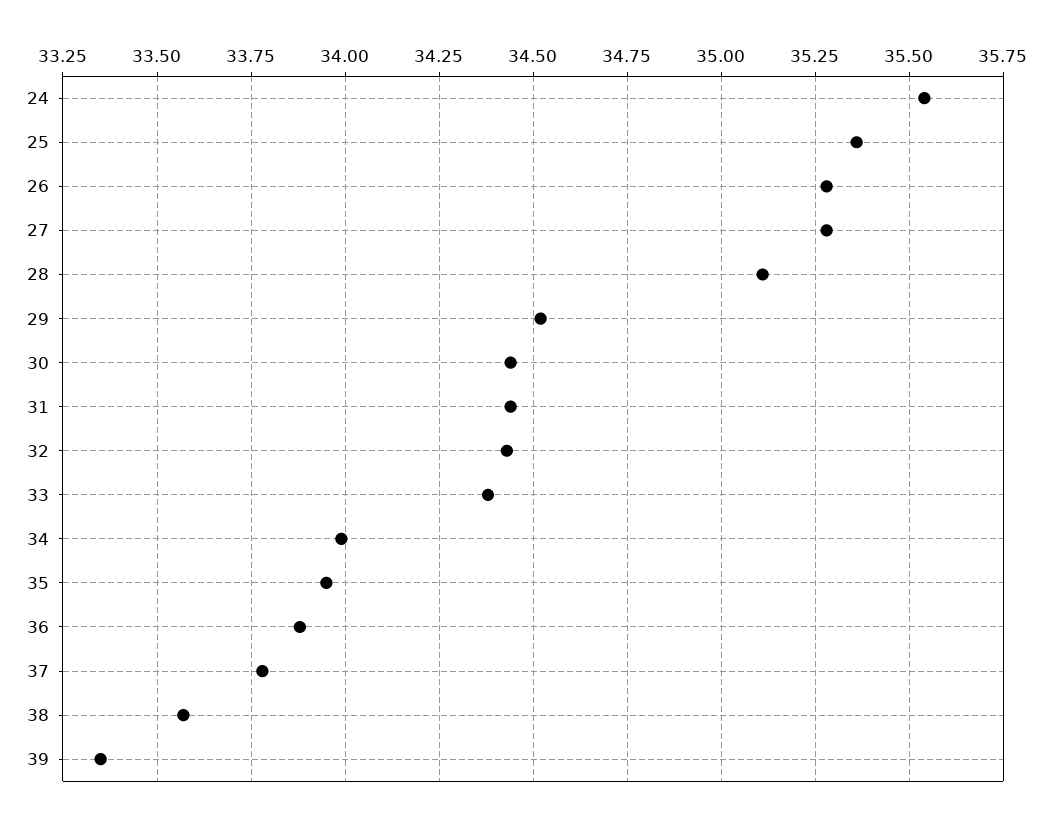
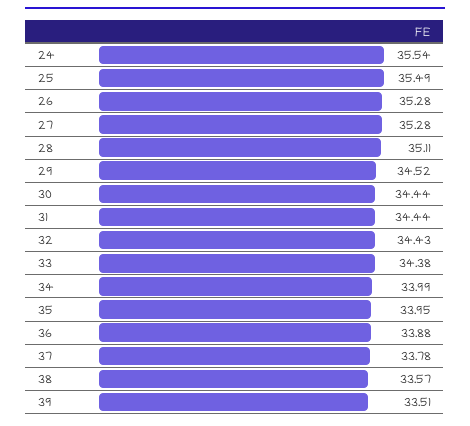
  {
    "24": 35.54,
-   "25": 35.35,
+   "25": 35.49,
    "26": 35.28,
    "27": 35.28,
    "28": 35.11,
    "29": 34.52,
    "30": 34.44,
    "31": 34.44,
    "32": 34.43,
    "33": 34.38,
    "34": 33.99,
    "35": 33.95,
    "36": 33.88,
    "37": 33.78,
    "38": 33.57,
-   "39": 33.35
+   "39": 33.51
  }

